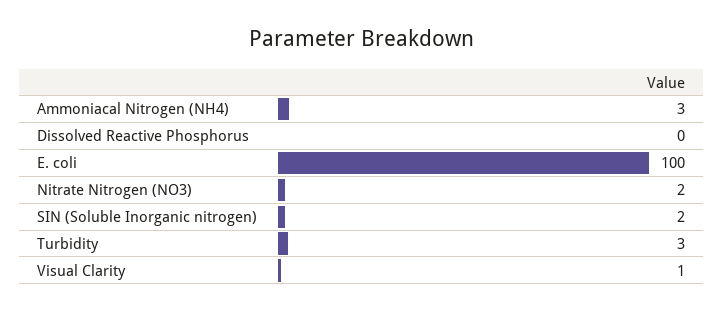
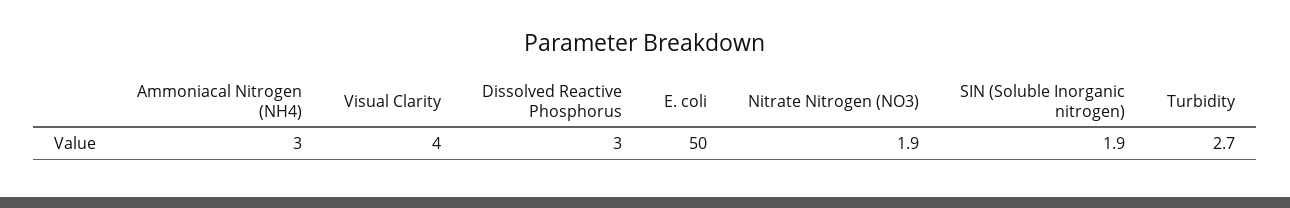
  {
    "Ammoniacal Nitrogen (NH4)": 3,
-   "Dissolved Reactive Phosphorus": 0,
+   "Dissolved Reactive Phosphorus": 3,
-   "E. coli": 100,
+   "E. coli": 50,
    "Nitrate Nitrogen (NO3)": 1.9,
    "SIN (Soluble Inorganic nitrogen)": 1.9,
    "Turbidity": 2.7,
-   "Visual Clarity": 1
+   "Visual Clarity": 4
  }

